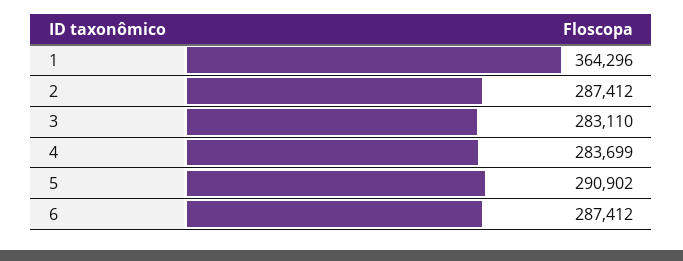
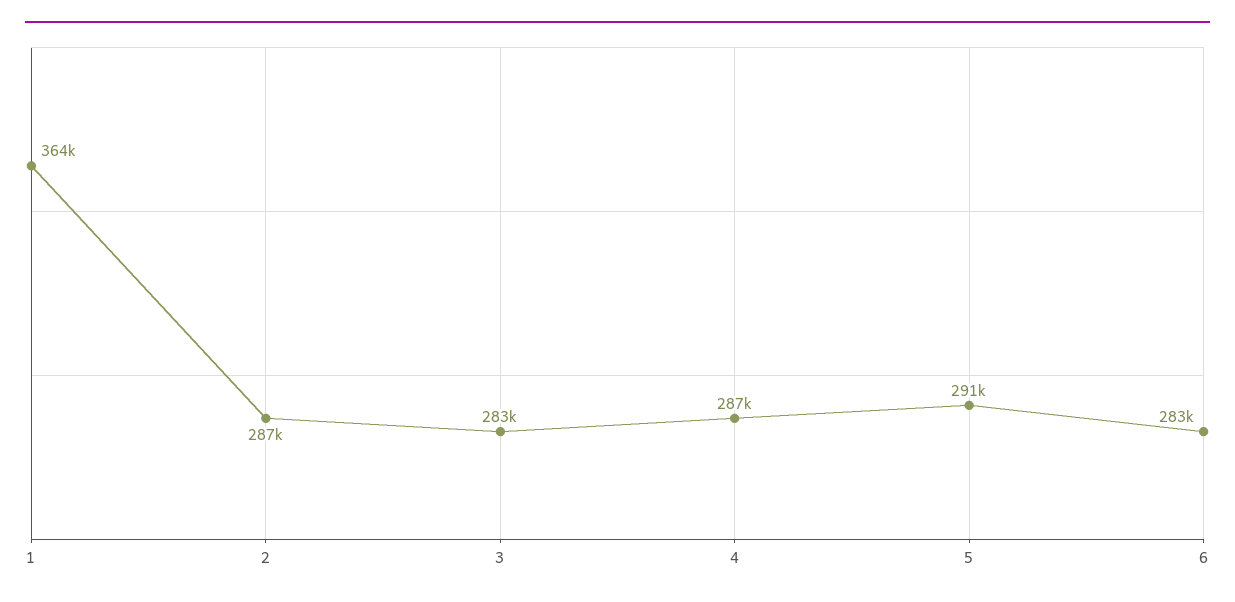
  {
    "1": 364296,
    "2": 287412,
    "3": 283110,
-   "4": 283699,
+   "4": 287000,
    "5": 290902,
-   "6": 287412
+   "6": 283000
  }

